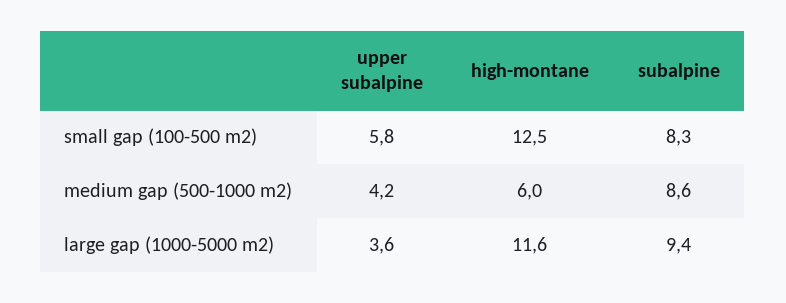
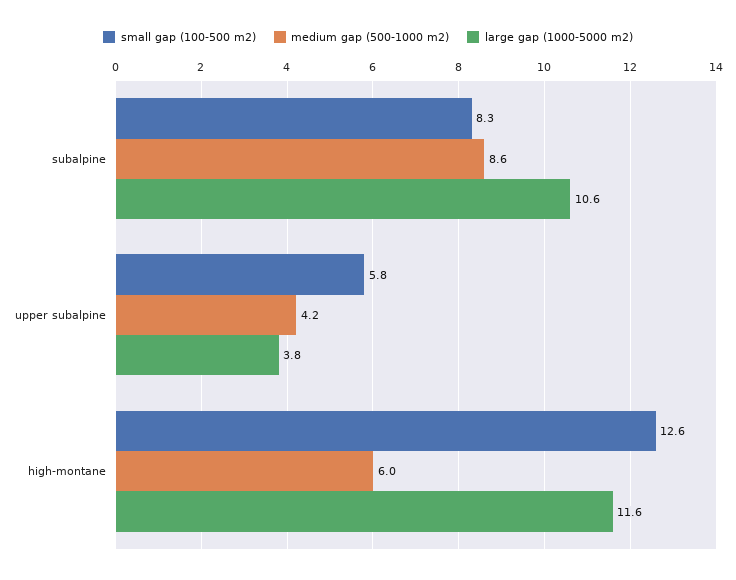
  {
    "small gap (100-500 m2)": {
      "upper subalpine": 5.8,
-     "high-montane": 12.5,
+     "high-montane": 12.6,
      "subalpine": 8.3
    },
    "medium gap (500-1000 m2)": {
      "upper subalpine": 4.2,
      "high-montane": 6,
      "subalpine": 8.6
    },
    "large gap (1000-5000 m2)": {
-     "upper subalpine": 3.6,
+     "upper subalpine": 3.8,
      "high-montane": 11.6,
-     "subalpine": 9.4
+     "subalpine": 10.6
    }
  }

